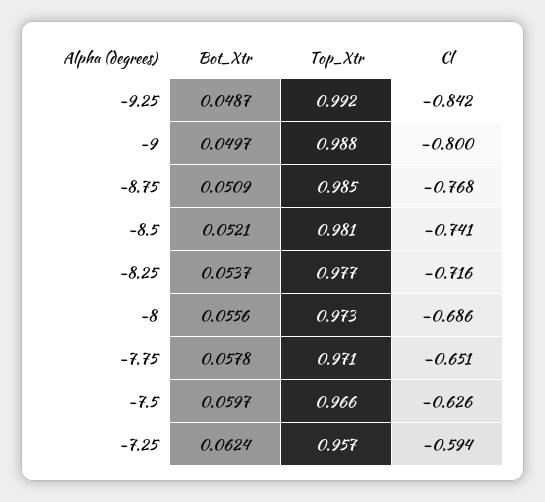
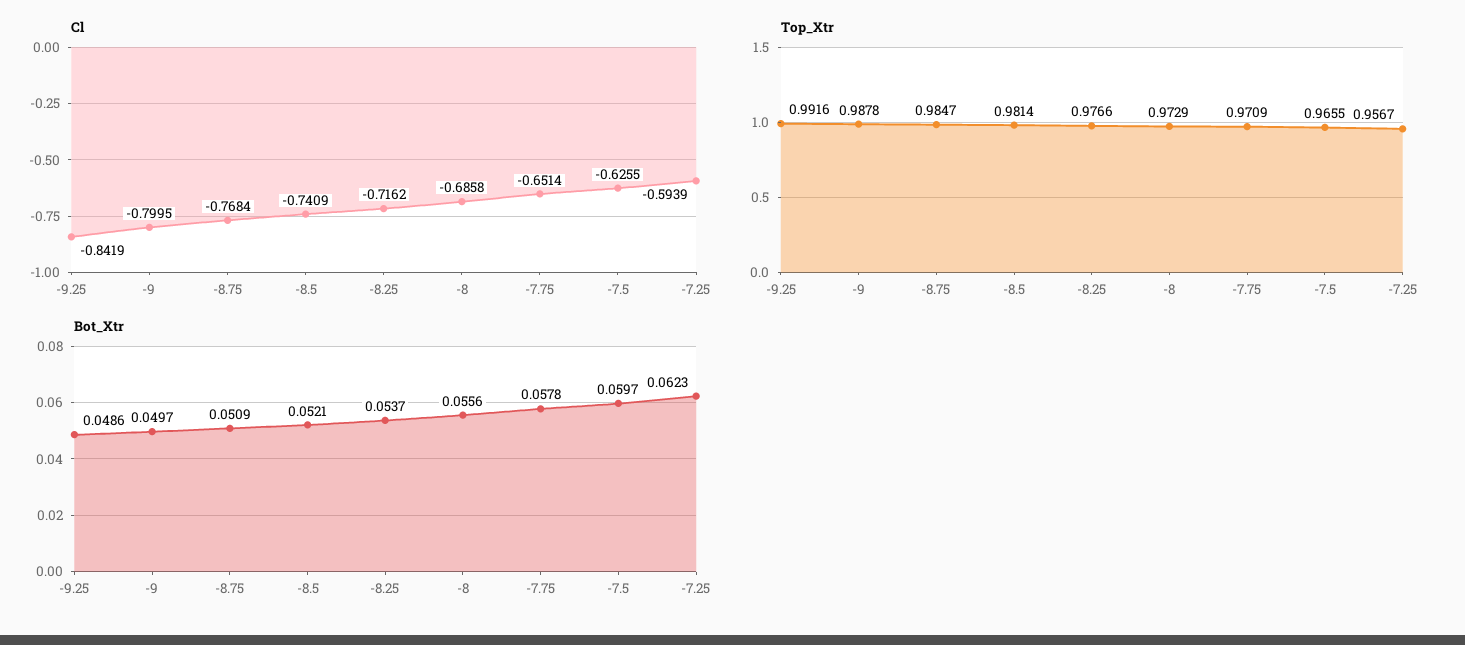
  {
    "Bot_Xtr": {
-     "-9.25": 0.0487,
+     "-9.25": 0.0486,
      "-9": 0.0497,
      "-8.75": 0.0509,
      "-8.5": 0.0521,
      "-8.25": 0.0537,
      "-8": 0.0556,
      "-7.75": 0.0578,
      "-7.5": 0.0597,
-     "-7.25": 0.0624
+     "-7.25": 0.0623
    },
    "Top_Xtr": {
      "-9.25": 0.9916,
      "-9": 0.9878,
      "-8.75": 0.9847,
      "-8.5": 0.9814,
      "-8.25": 0.9766,
      "-8": 0.9729,
      "-7.75": 0.9709,
      "-7.5": 0.9655,
      "-7.25": 0.9567
    },
    "Cl": {
      "-9.25": -0.8419,
      "-9": -0.7995,
      "-8.75": -0.7684,
      "-8.5": -0.7409,
      "-8.25": -0.7162,
      "-8": -0.6858,
      "-7.75": -0.6514,
      "-7.5": -0.6255,
      "-7.25": -0.5939
    }
  }

